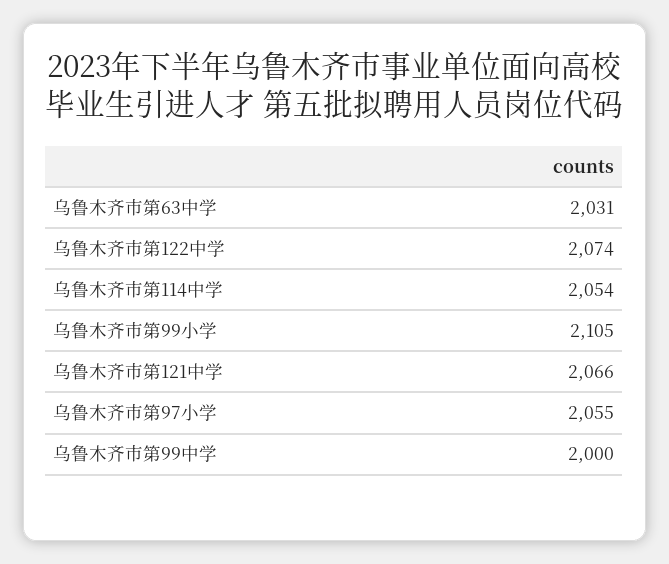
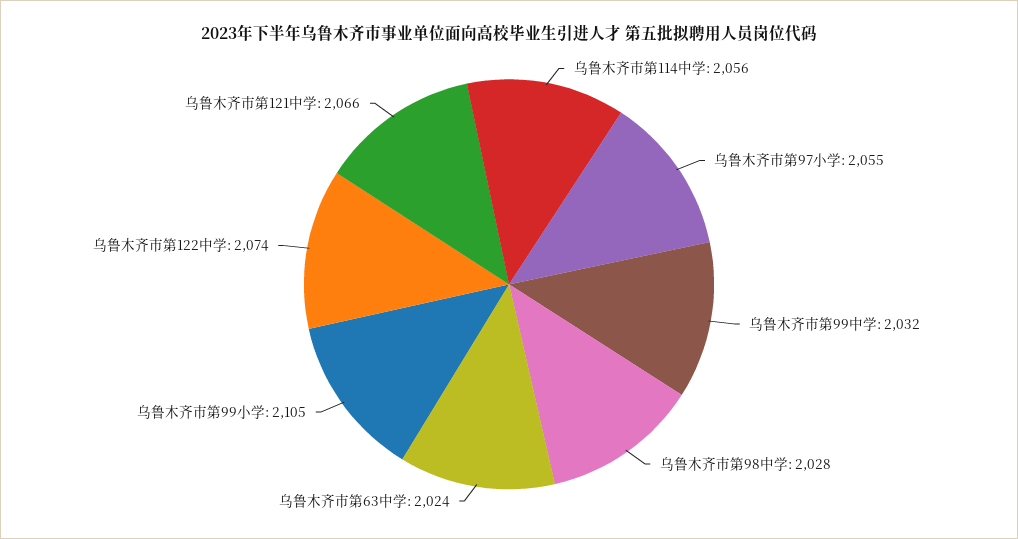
  {
-   "乌鲁木齐市第63中学": 2031,
+   "乌鲁木齐市第63中学": 2024,
    "乌鲁木齐市第122中学": 2074,
-   "乌鲁木齐市第114中学": 2054,
+   "乌鲁木齐市第114中学": 2056,
    "乌鲁木齐市第99小学": 2105,
    "乌鲁木齐市第121中学": 2066,
    "乌鲁木齐市第97小学": 2055,
-   "乌鲁木齐市第99中学": 2000
+   "乌鲁木齐市第99中学": 2032,
+   "乌鲁木齐市第98中学": 2028
  }

